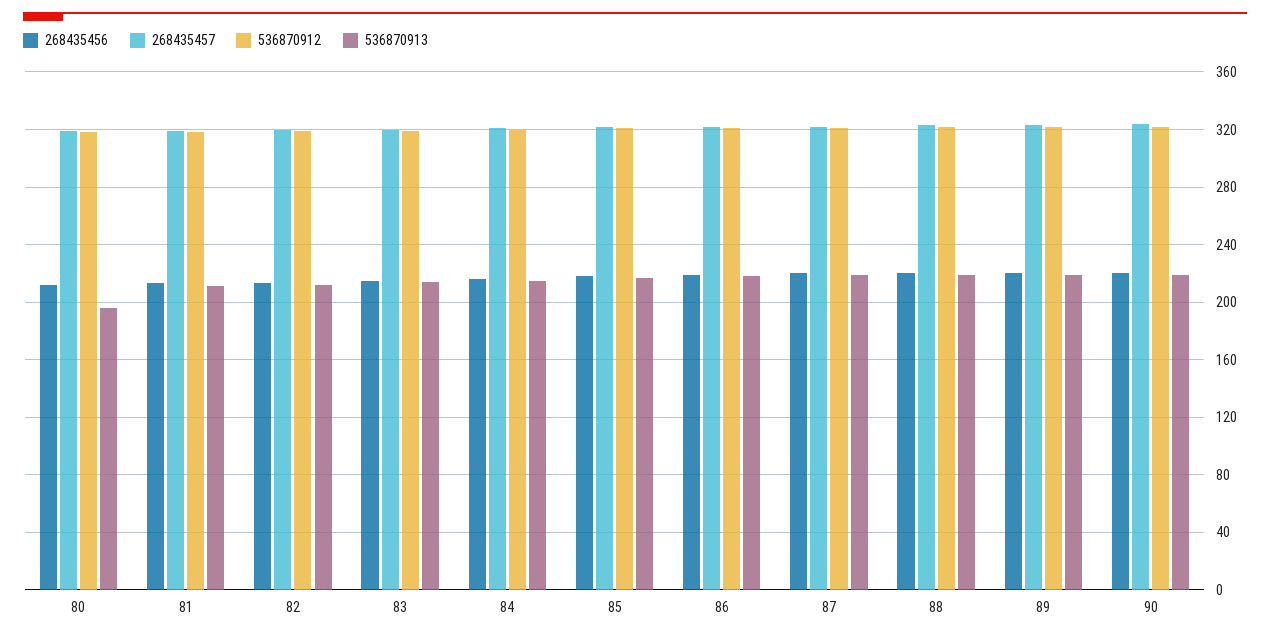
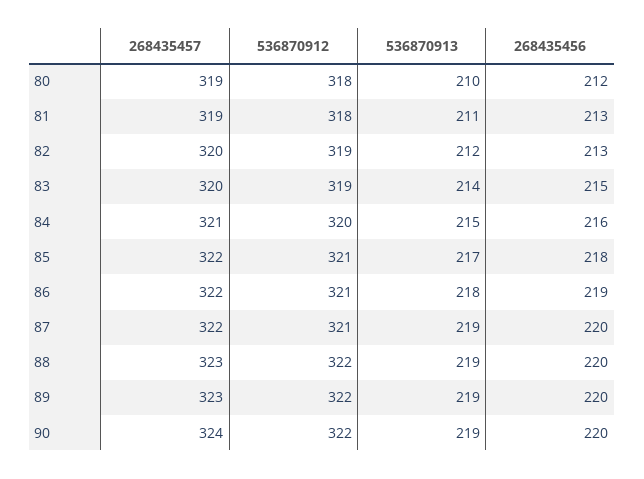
  {
    "268435456": {
      "80": 212,
      "81": 213,
      "82": 213,
      "83": 215,
      "84": 216,
      "85": 218,
      "86": 219,
      "87": 220,
      "88": 220,
      "89": 220,
      "90": 220
    },
    "268435457": {
      "80": 319,
      "81": 319,
      "82": 320,
      "83": 320,
      "84": 321,
      "85": 322,
      "86": 322,
      "87": 322,
      "88": 323,
      "89": 323,
      "90": 324
    },
    "536870912": {
      "80": 318,
      "81": 318,
      "82": 319,
      "83": 319,
      "84": 320,
      "85": 321,
      "86": 321,
      "87": 321,
      "88": 322,
      "89": 322,
      "90": 322
    },
    "536870913": {
-     "80": 195,
+     "80": 210,
      "81": 211,
      "82": 212,
      "83": 214,
      "84": 215,
      "85": 217,
      "86": 218,
      "87": 219,
      "88": 219,
      "89": 219,
      "90": 219
    }
  }

